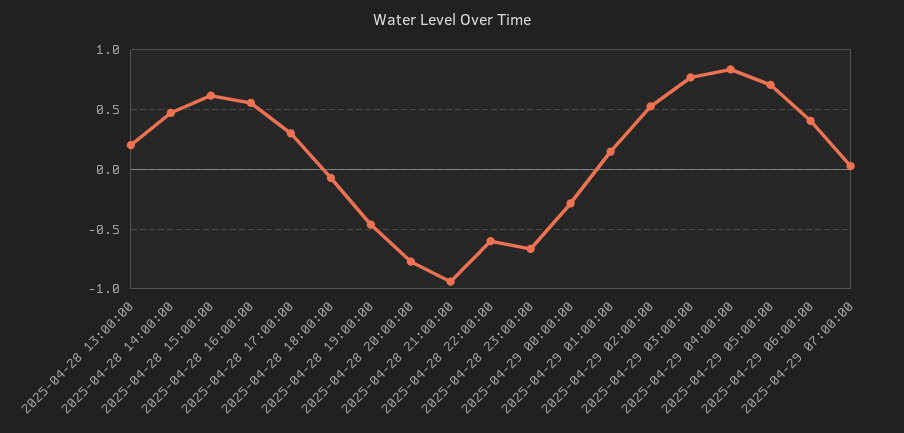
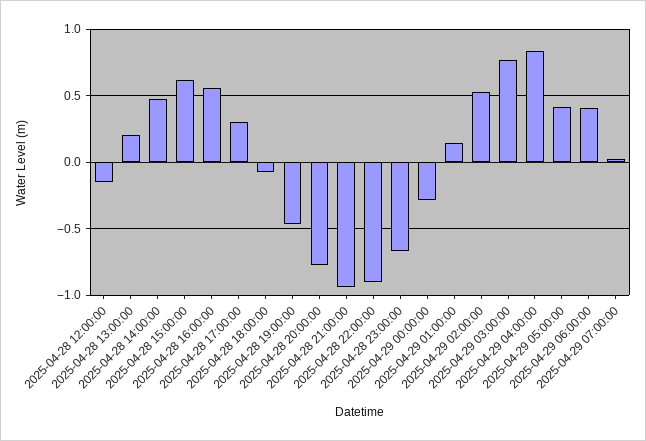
  {
    "2025-04-28 13:00:00": 0.2,
    "2025-04-28 14:00:00": 0.45,
    "2025-04-28 15:00:00": 0.6,
    "2025-04-28 16:00:00": 0.55,
    "2025-04-28 17:00:00": 0.3,
    "2025-04-28 18:00:00": -0.05,
    "2025-04-28 19:00:00": -0.45,
    "2025-04-28 20:00:00": -0.75,
    "2025-04-28 21:00:00": -0.95,
-   "2025-04-28 22:00:00": -0.6,
+   "2025-04-28 22:00:00": -0.9,
    "2025-04-28 23:00:00": -0.65,
    "2025-04-29 00:00:00": -0.3,
    "2025-04-29 01:00:00": 0.15,
    "2025-04-29 02:00:00": 0.55,
    "2025-04-29 03:00:00": 0.75,
    "2025-04-29 04:00:00": 0.85,
-   "2025-04-29 05:00:00": 0.7,
+   "2025-04-29 05:00:00": 0.4,
    "2025-04-29 06:00:00": 0.4,
-   "2025-04-29 07:00:00": 0.05
+   "2025-04-29 07:00:00": 0.05,
+   "2025-04-28 12:00:00": -0.15
  }

